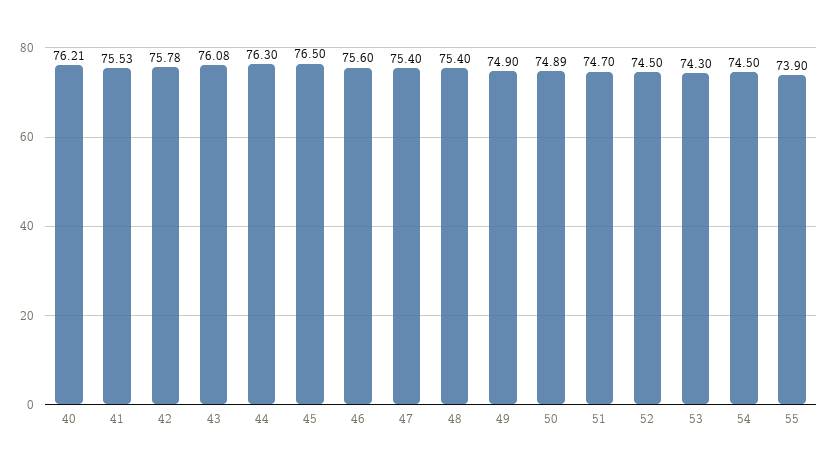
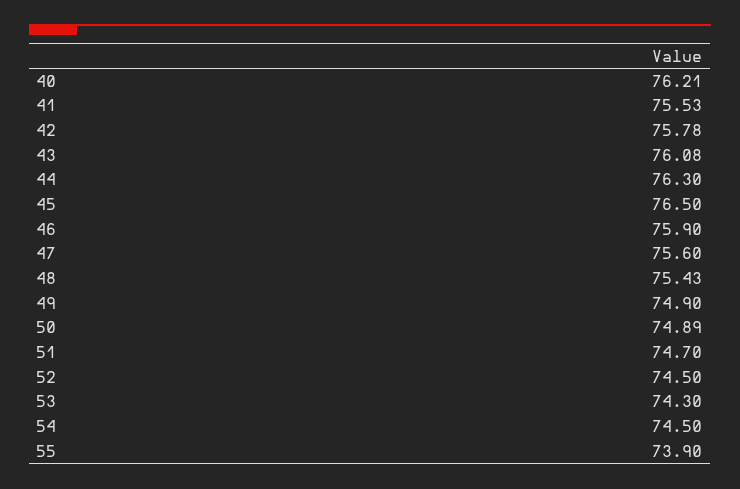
  {
    "40": 76.21,
    "41": 75.53,
    "42": 75.78,
    "43": 76.08,
    "44": 76.3,
    "45": 76.5,
-   "46": 75.6,
+   "46": 75.9,
-   "47": 75.4,
+   "47": 75.6,
-   "48": 75.4,
+   "48": 75.43,
    "49": 74.9,
    "50": 74.89,
    "51": 74.7,
    "52": 74.5,
    "53": 74.3,
    "54": 74.5,
    "55": 73.9
  }

